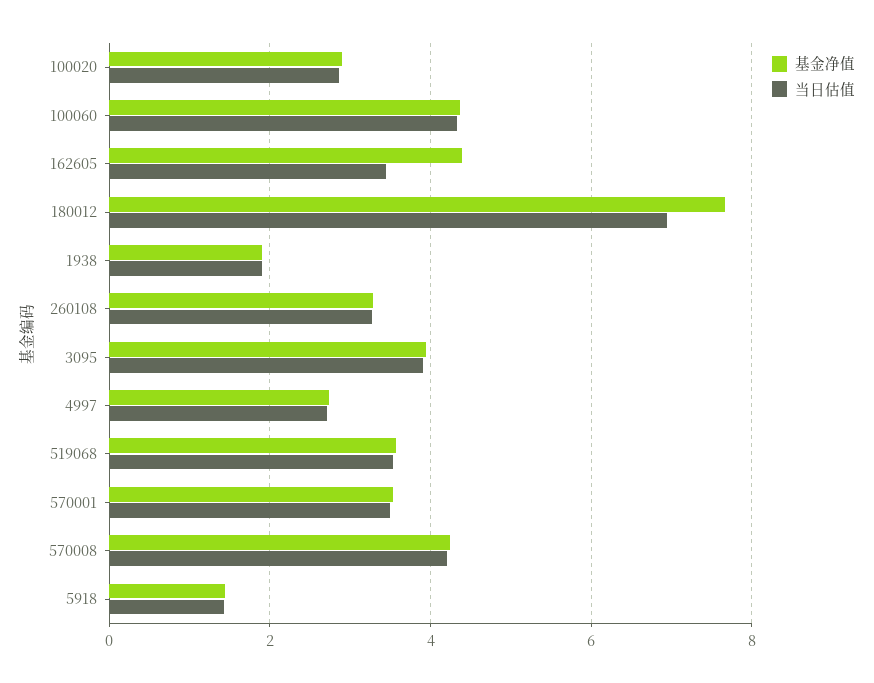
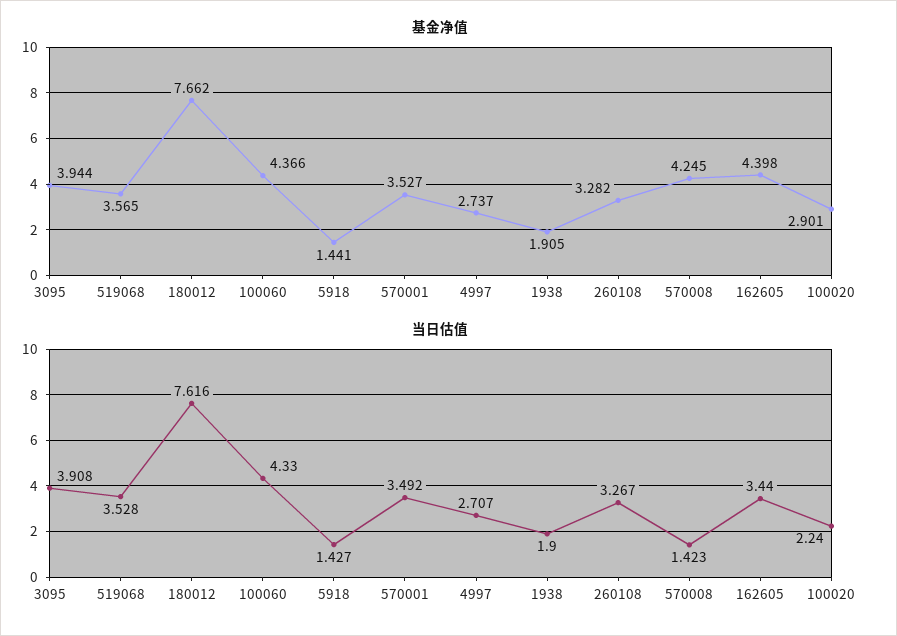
  {
    "基金净值": {
      "100020": 2.901,
      "100060": 4.366,
      "162605": 4.398,
      "180012": 7.662,
      "1938": 1.905,
      "260108": 3.282,
      "3095": 3.944,
      "4997": 2.737,
      "519068": 3.565,
      "570001": 3.527,
      "570008": 4.245,
      "5918": 1.441
    },
    "当日估值": {
-     "100020": 2.8,
+     "100020": 2.24,
      "100060": 4.33,
      "162605": 3.44,
-     "180012": 7,
+     "180012": 7.616,
      "1938": 1.9,
      "260108": 3.267,
      "3095": 3.908,
      "4997": 2.707,
      "519068": 3.528,
      "570001": 3.492,
-     "570008": 4.2,
+     "570008": 1.423,
      "5918": 1.427
    }
  }

